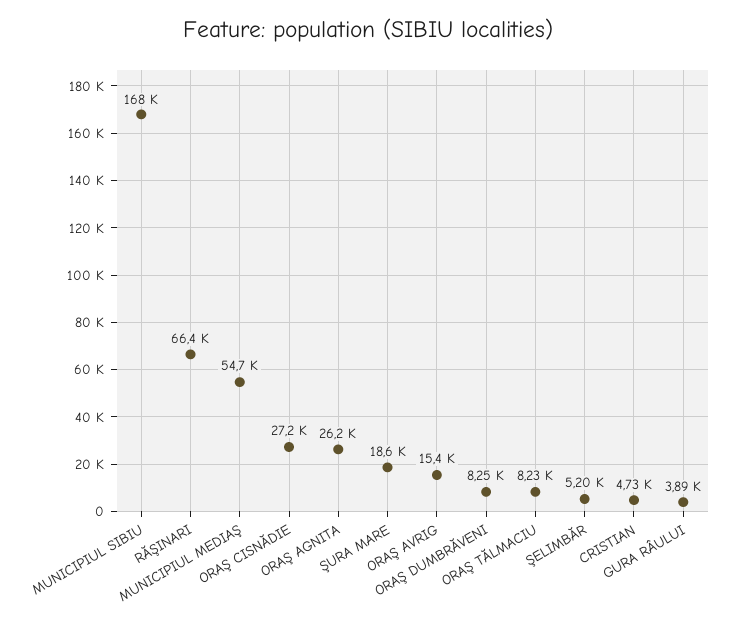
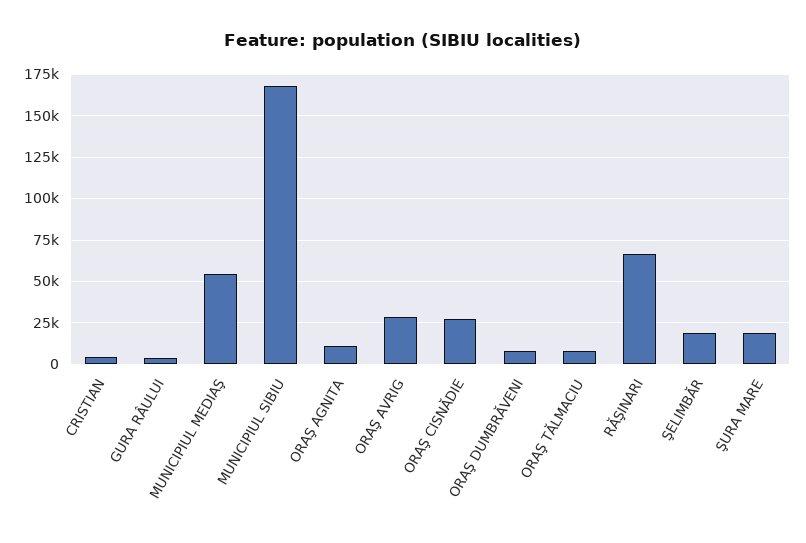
  {
    "MUNICIPIUL SIBIU": 168000,
    "RĂŞINARI": 66400,
    "MUNICIPIUL MEDIAŞ": 54700,
    "ORAŞ CISNĂDIE": 27200,
-   "ORAŞ AGNITA": 26200,
+   "ORAŞ AGNITA": 10000,
    "ŞURA MARE": 18600,
-   "ORAŞ AVRIG": 15400,
+   "ORAŞ AVRIG": 30000,
    "ORAŞ DUMBRĂVENI": 8250,
    "ORAŞ TĂLMACIU": 8230,
-   "ŞELIMBĂR": 5200,
+   "ŞELIMBĂR": 20000,
    "CRISTIAN": 4730,
    "GURA RÂULUI": 3890
  }

